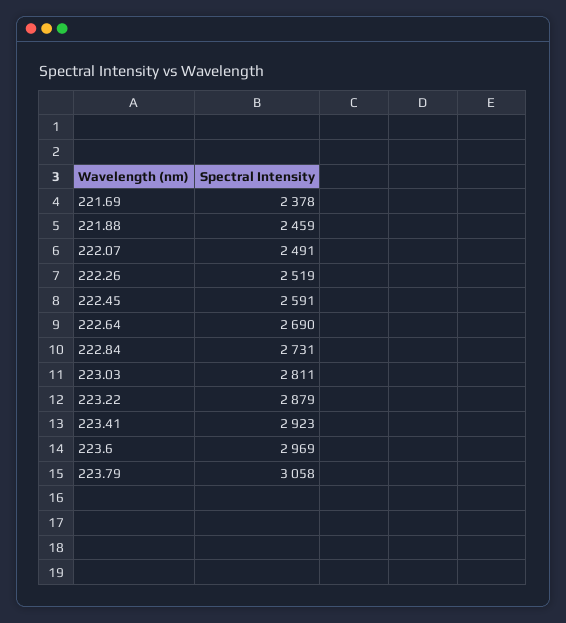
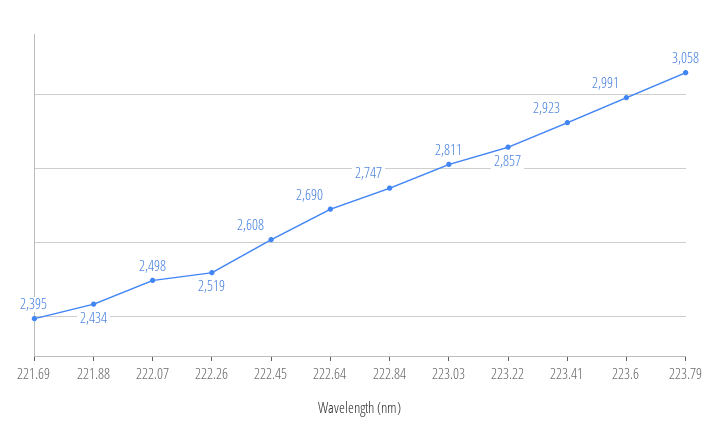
  {
-   "221.69": 2378,
+   "221.69": 2395,
-   "221.88": 2459,
+   "221.88": 2434,
-   "222.07": 2491,
+   "222.07": 2498,
    "222.26": 2519,
-   "222.45": 2591,
+   "222.45": 2608,
    "222.64": 2690,
-   "222.84": 2731,
+   "222.84": 2747,
    "223.03": 2811,
-   "223.22": 2879,
+   "223.22": 2857,
    "223.41": 2923,
-   "223.6": 2969,
+   "223.6": 2991,
    "223.79": 3058
  }

